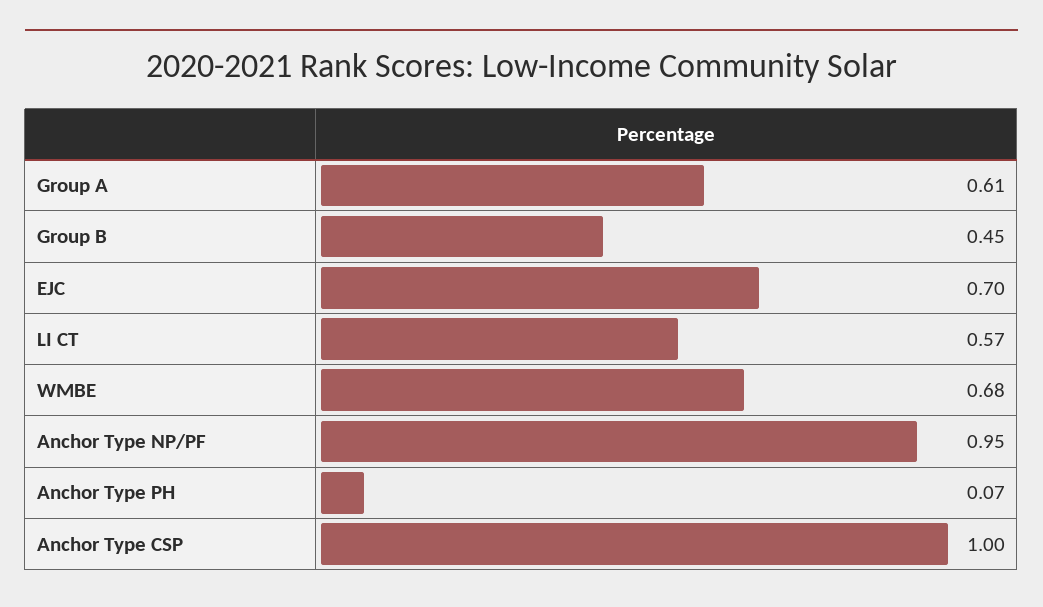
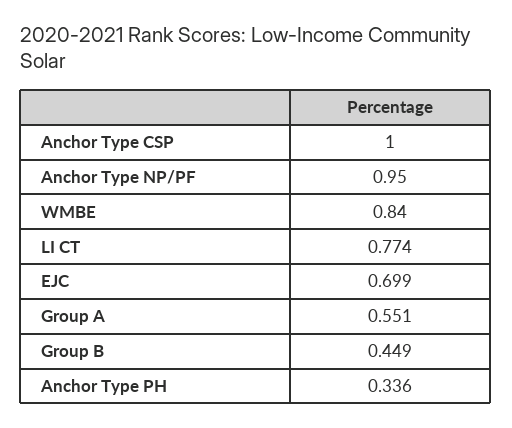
  {
-   "Group A": 0.61,
+   "Group A": 0.551,
    "Group B": 0.449,
    "EJC": 0.699,
-   "LI CT": 0.57,
+   "LI CT": 0.774,
-   "WMBE": 0.68,
+   "WMBE": 0.84,
    "Anchor Type NP/PF": 0.95,
-   "Anchor Type PH": 0.07,
+   "Anchor Type PH": 0.336,
    "Anchor Type CSP": 1
  }

